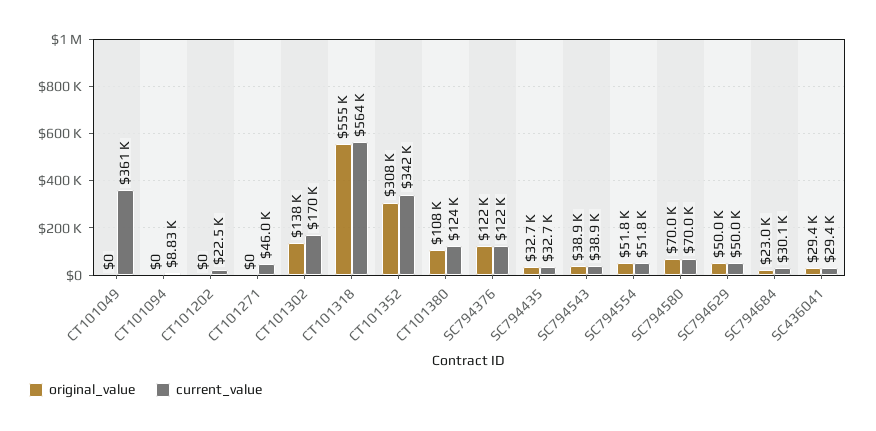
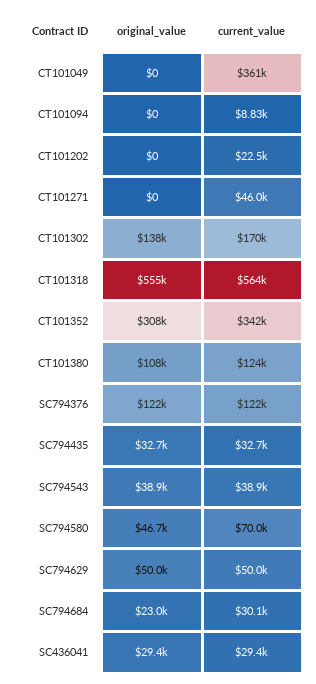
  {
    "original_value": {
      "CT101049": 0,
      "CT101094": 0,
      "CT101202": 0,
      "CT101271": 0,
      "CT101302": 138000,
      "CT101318": 555000,
      "CT101352": 308000,
      "CT101380": 108000,
      "SC794376": 122000,
      "SC794435": 32700,
      "SC794543": 38900,
-     "SC794554": 51800,
-     "SC794580": 70000,
+     "SC794580": 46700,
      "SC794629": 50000,
      "SC794684": 23000,
      "SC436041": 29400
    },
    "current_value": {
      "CT101049": 361000,
      "CT101094": 8830,
      "CT101202": 22500,
      "CT101271": 46000,
      "CT101302": 170000,
      "CT101318": 564000,
      "CT101352": 342000,
      "CT101380": 124000,
      "SC794376": 122000,
      "SC794435": 32700,
      "SC794543": 38900,
-     "SC794554": 51800,
      "SC794580": 70000,
      "SC794629": 50000,
      "SC794684": 30100,
      "SC436041": 29400
    }
  }

